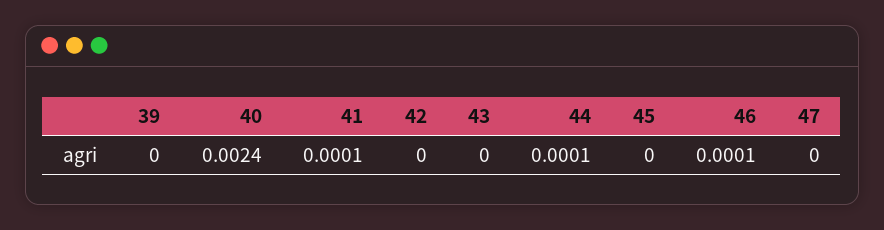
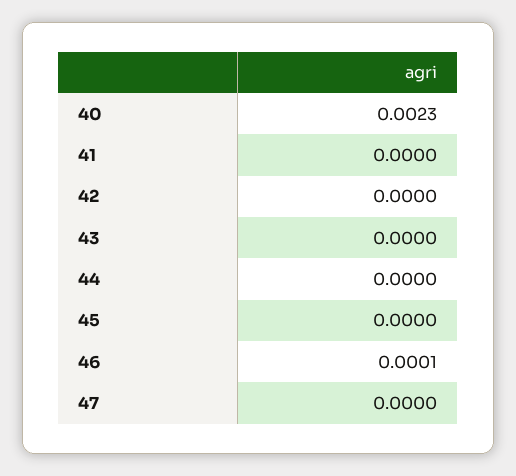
  {
-   "39": 0,
-   "40": 0.0024,
+   "40": 0.0023,
-   "41": 0.0001,
+   "41": 0,
    "42": 0,
    "43": 0,
-   "44": 0.0001,
+   "44": 0,
    "45": 0,
    "46": 0.0001,
    "47": 0
  }

